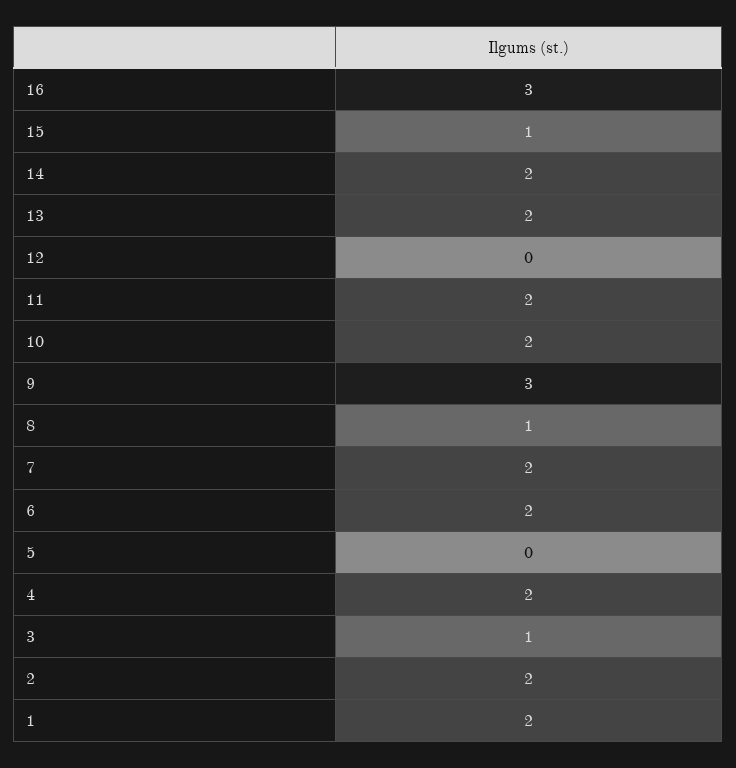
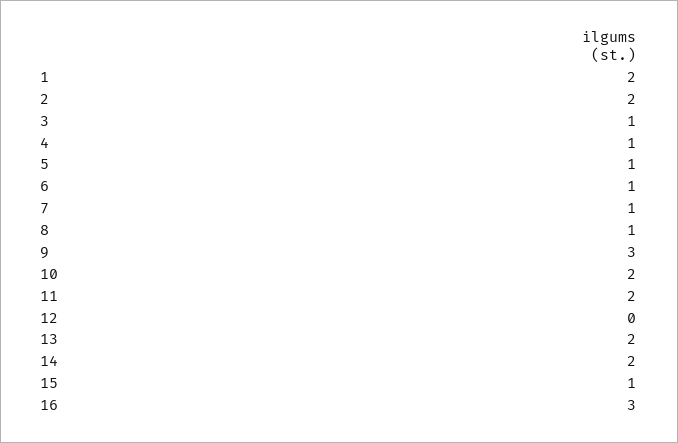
  {
    "16": 3,
    "15": 1,
    "14": 2,
    "13": 2,
    "12": 0,
    "11": 2,
    "10": 2,
    "9": 3,
    "8": 1,
-   "7": 2,
+   "7": 1,
-   "6": 2,
+   "6": 1,
-   "5": 0,
+   "5": 1,
-   "4": 2,
+   "4": 1,
    "3": 1,
    "2": 2,
    "1": 2
  }

